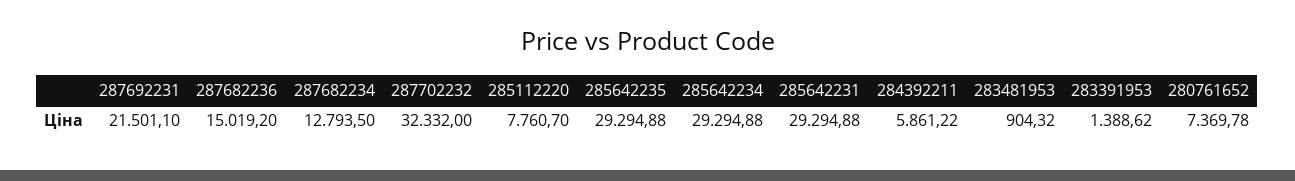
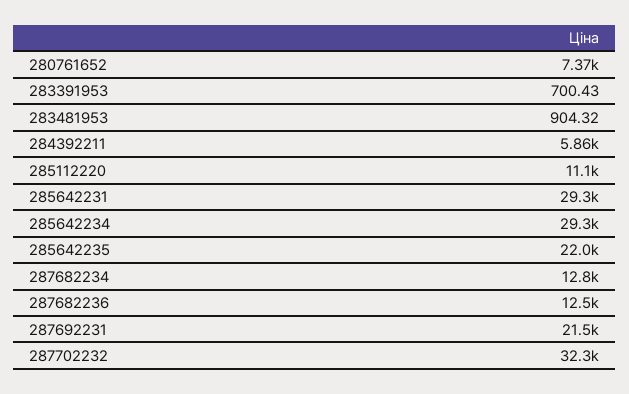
  {
    "287692231": 21501.1,
-   "287682236": 15019.2,
+   "287682236": 12500,
    "287682234": 12793.5,
    "287702232": 32332,
-   "285112220": 7760.7,
+   "285112220": 11100,
-   "285642235": 29294.88,
+   "285642235": 22000,
    "285642234": 29294.88,
    "285642231": 29294.88,
    "284392211": 5861.22,
    "283481953": 904.32,
-   "283391953": 1388.62,
+   "283391953": 700.43,
    "280761652": 7369.78
  }

